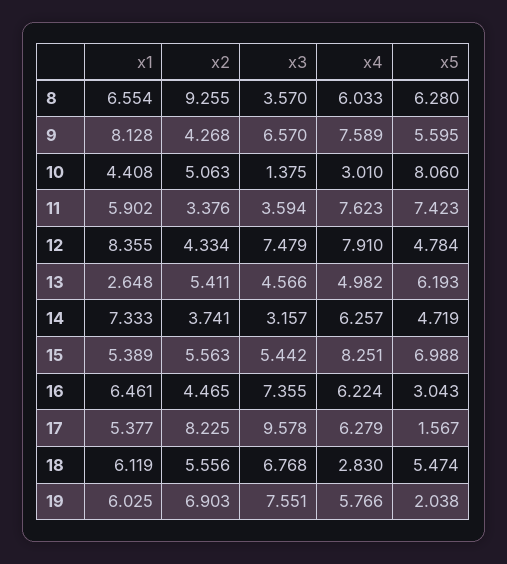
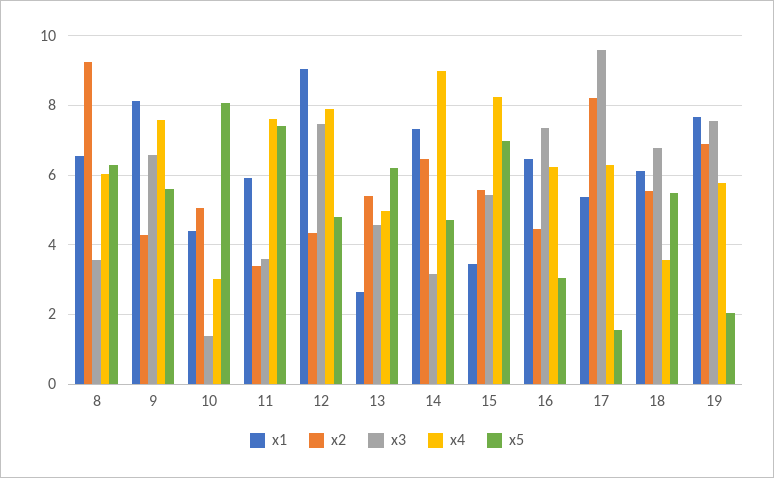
  {
    "x1": {
      "8": 6.554,
      "9": 8.128,
      "10": 4.408,
      "11": 5.902,
-     "12": 8.355,
+     "12": 9,
      "13": 2.648,
      "14": 7.333,
-     "15": 5.389,
+     "15": 3.4,
      "16": 6.461,
      "17": 5.377,
      "18": 6.119,
-     "19": 6.025
+     "19": 7.6
    },
    "x2": {
      "8": 9.255,
      "9": 4.268,
      "10": 5.063,
      "11": 3.376,
      "12": 4.334,
      "13": 5.411,
-     "14": 3.741,
+     "14": 6.4,
      "15": 5.563,
      "16": 4.465,
      "17": 8.225,
      "18": 5.556,
      "19": 6.903
    },
    "x3": {
      "8": 3.57,
      "9": 6.57,
      "10": 1.375,
      "11": 3.594,
      "12": 7.479,
      "13": 4.566,
      "14": 3.157,
      "15": 5.442,
      "16": 7.355,
      "17": 9.578,
      "18": 6.768,
      "19": 7.551
    },
    "x4": {
      "8": 6.033,
      "9": 7.589,
      "10": 3.01,
      "11": 7.623,
      "12": 7.91,
      "13": 4.982,
-     "14": 6.257,
+     "14": 9,
      "15": 8.251,
      "16": 6.224,
      "17": 6.279,
-     "18": 2.83,
+     "18": 3.6,
      "19": 5.766
    },
    "x5": {
      "8": 6.28,
      "9": 5.595,
      "10": 8.06,
      "11": 7.423,
      "12": 4.784,
      "13": 6.193,
      "14": 4.719,
      "15": 6.988,
      "16": 3.043,
      "17": 1.567,
      "18": 5.474,
      "19": 2.038
    }
  }

